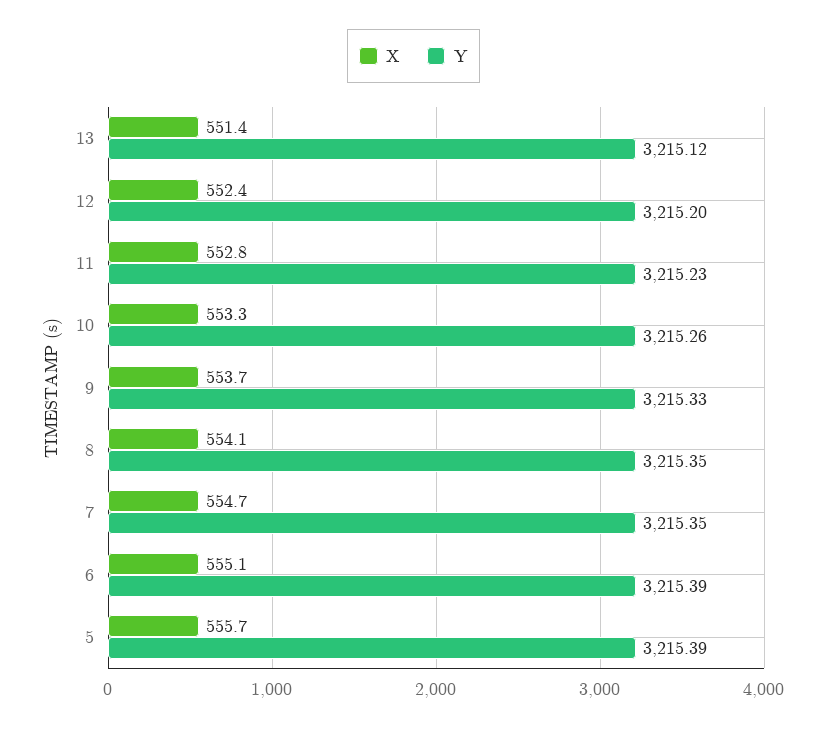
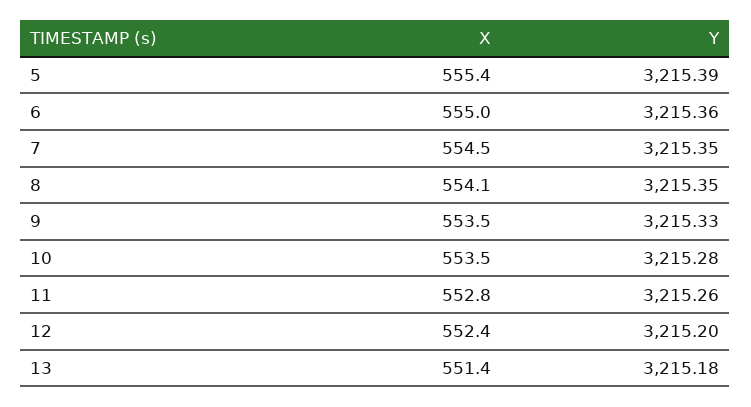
  {
    "X": {
      "13": 551.4,
      "12": 552.4,
      "11": 552.8,
-     "10": 553.3,
+     "10": 553.5,
-     "9": 553.7,
+     "9": 553.5,
      "8": 554.1,
-     "7": 554.7,
+     "7": 554.5,
-     "6": 555.1,
+     "6": 555,
-     "5": 555.7
+     "5": 555.4
    },
    "Y": {
-     "13": 3215.12,
+     "13": 3215.18,
      "12": 3215.2,
-     "11": 3215.23,
+     "11": 3215.26,
-     "10": 3215.26,
+     "10": 3215.28,
      "9": 3215.33,
      "8": 3215.35,
      "7": 3215.35,
-     "6": 3215.39,
+     "6": 3215.36,
      "5": 3215.39
    }
  }

